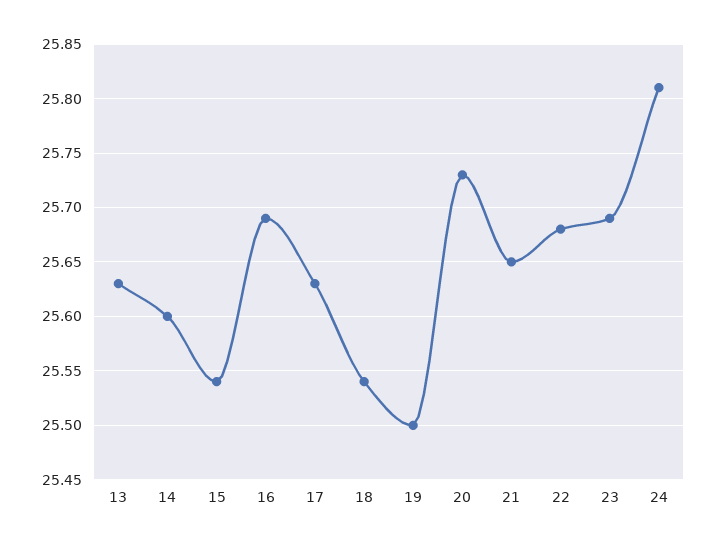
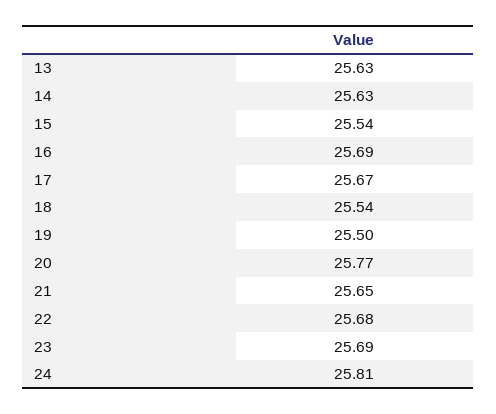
  {
    "13": 25.63,
-   "14": 25.6,
+   "14": 25.63,
    "15": 25.54,
    "16": 25.69,
-   "17": 25.63,
+   "17": 25.67,
    "18": 25.54,
    "19": 25.5,
-   "20": 25.73,
+   "20": 25.77,
    "21": 25.65,
    "22": 25.68,
    "23": 25.69,
    "24": 25.81
  }

